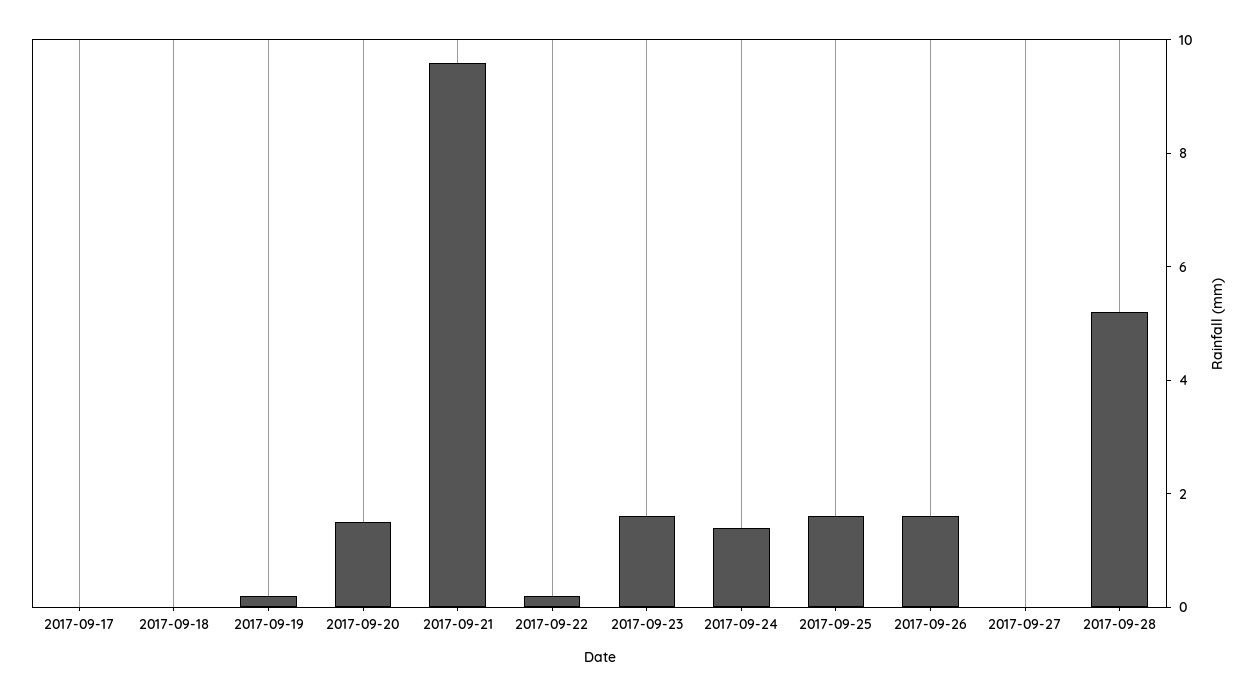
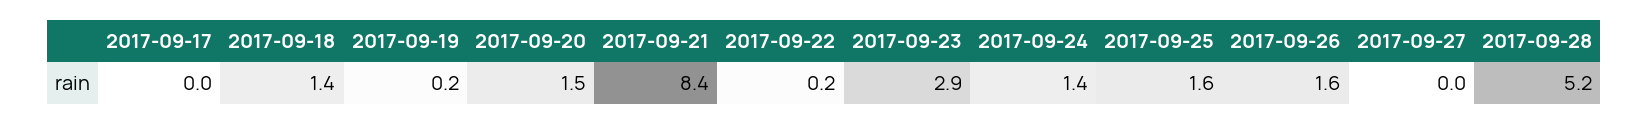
  {
    "2017-09-17": 0,
-   "2017-09-18": 0,
+   "2017-09-18": 1.4,
    "2017-09-19": 0.2,
    "2017-09-20": 1.5,
-   "2017-09-21": 9.5,
+   "2017-09-21": 8.4,
    "2017-09-22": 0.2,
-   "2017-09-23": 1.5,
+   "2017-09-23": 2.9,
    "2017-09-24": 1.4,
    "2017-09-25": 1.6,
    "2017-09-26": 1.6,
    "2017-09-27": 0,
    "2017-09-28": 5.2
  }

